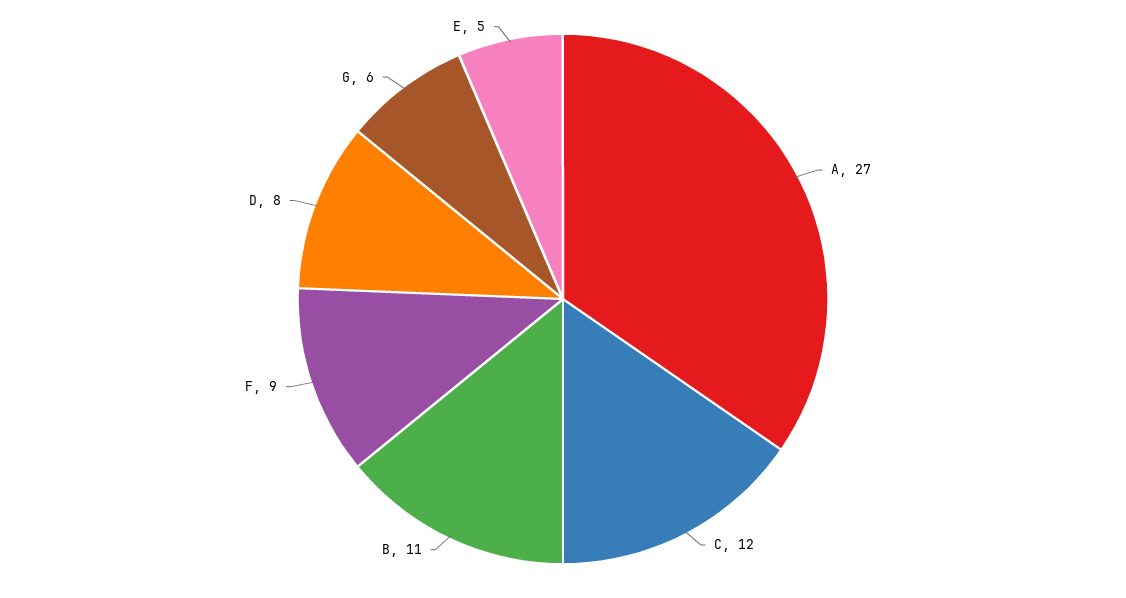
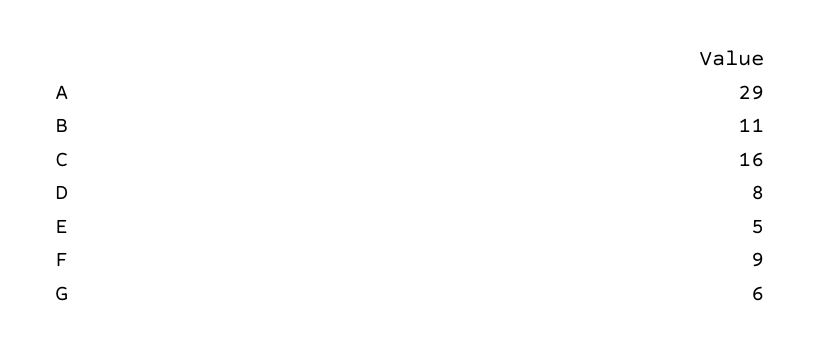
  {
-   "A": 27,
+   "A": 29,
-   "C": 12,
+   "C": 16,
    "B": 11,
    "F": 9,
    "D": 8,
    "G": 6,
    "E": 5
  }

